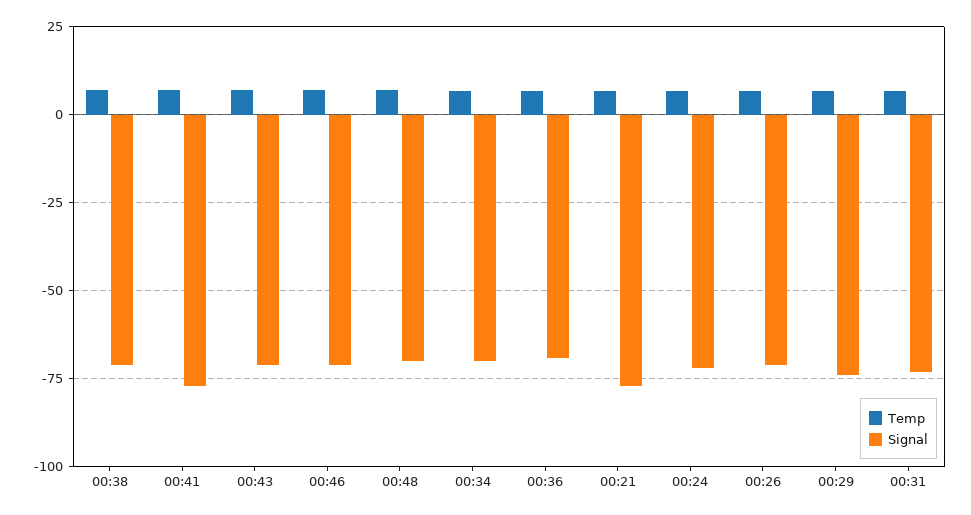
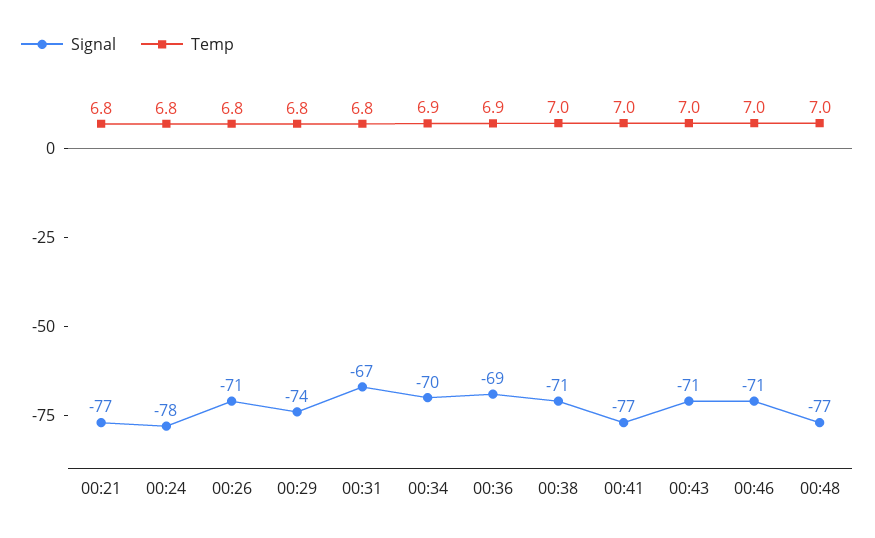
  {
    "Temp": {
      "00:38": 7,
      "00:41": 7,
      "00:43": 7,
      "00:46": 7,
      "00:48": 7,
      "00:34": 6.9,
      "00:36": 6.9,
      "00:21": 6.8,
      "00:24": 6.8,
      "00:26": 6.8,
      "00:29": 6.8,
      "00:31": 6.8
    },
    "Signal": {
      "00:38": -71,
      "00:41": -77,
      "00:43": -71,
      "00:46": -71,
-     "00:48": -70,
+     "00:48": -77,
      "00:34": -70,
      "00:36": -69,
      "00:21": -77,
-     "00:24": -72.5,
+     "00:24": -78,
      "00:26": -71,
      "00:29": -74,
-     "00:31": -72.5
+     "00:31": -67
    }
  }

